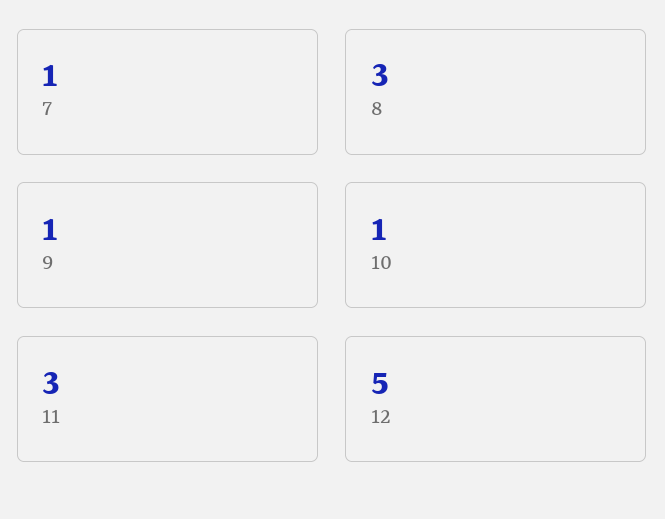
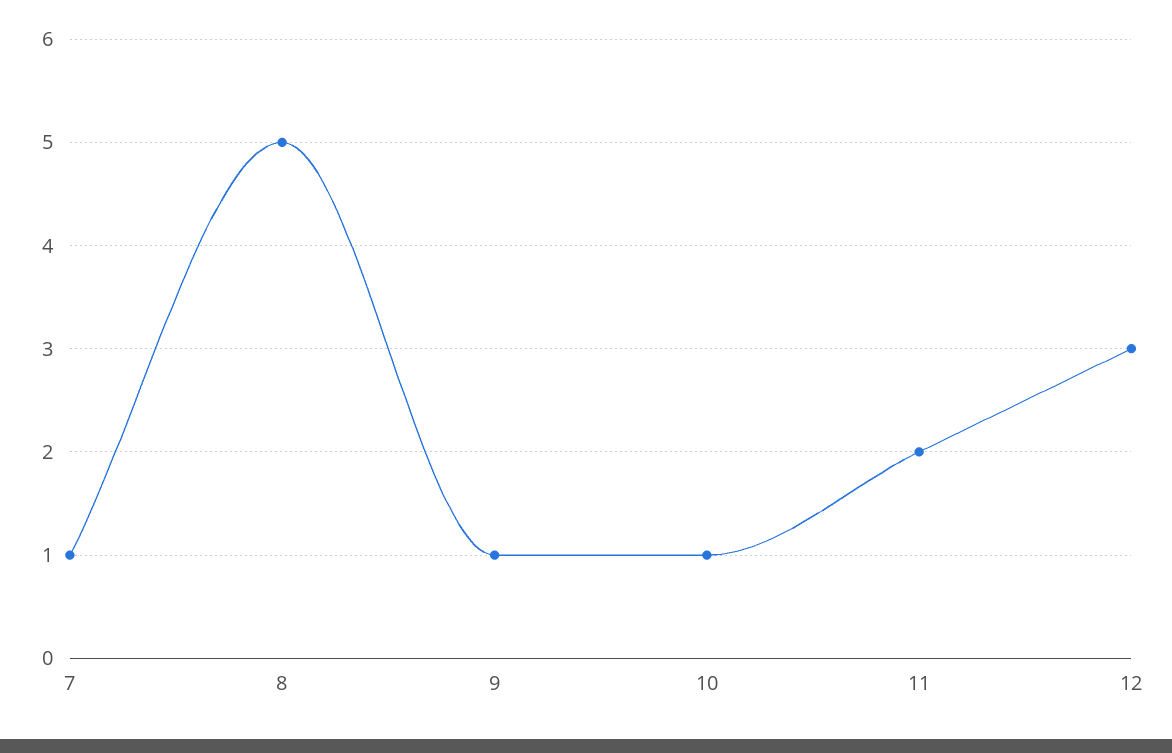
  {
    "7": 1,
-   "8": 3,
+   "8": 5,
    "9": 1,
    "10": 1,
-   "11": 3,
+   "11": 2,
-   "12": 5
+   "12": 3
  }

